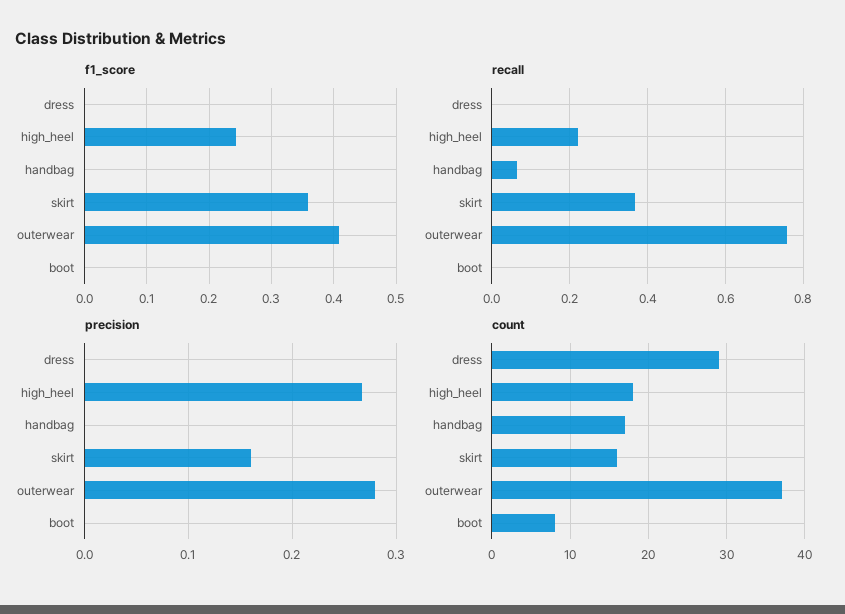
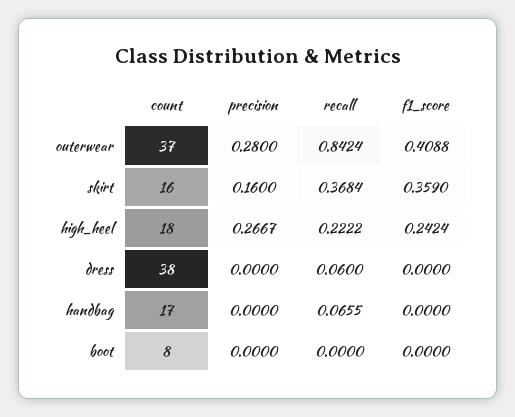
  {
    "f1_score": {
      "dress": 0,
      "high_heel": 0.2424,
      "handbag": 0,
      "skirt": 0.359,
      "outerwear": 0.4088,
      "boot": 0
    },
    "recall": {
-     "dress": 0,
+     "dress": 0.06,
      "high_heel": 0.2222,
      "handbag": 0.0655,
      "skirt": 0.3684,
-     "outerwear": 0.76,
+     "outerwear": 0.8424,
      "boot": 0
    },
    "precision": {
      "dress": 0,
      "high_heel": 0.2667,
      "handbag": 0,
      "skirt": 0.16,
      "outerwear": 0.28,
      "boot": 0
    },
    "count": {
-     "dress": 29,
+     "dress": 38,
      "high_heel": 18,
      "handbag": 17,
      "skirt": 16,
      "outerwear": 37,
      "boot": 8
    }
  }

